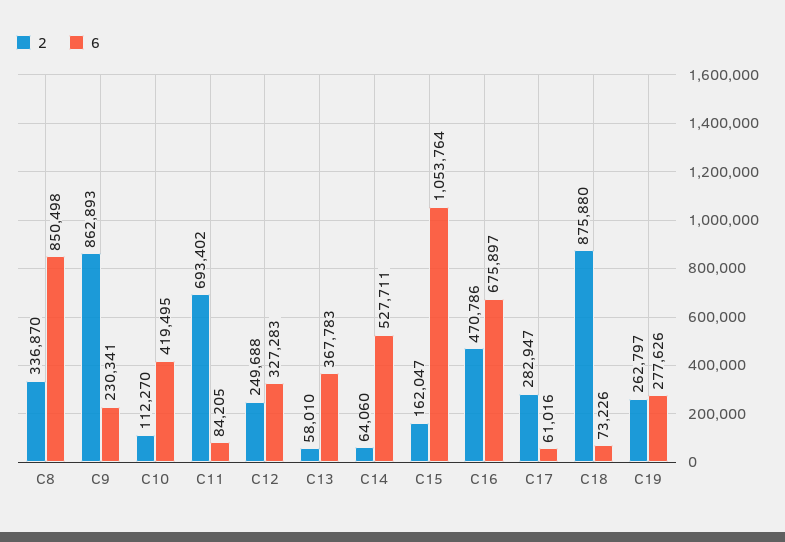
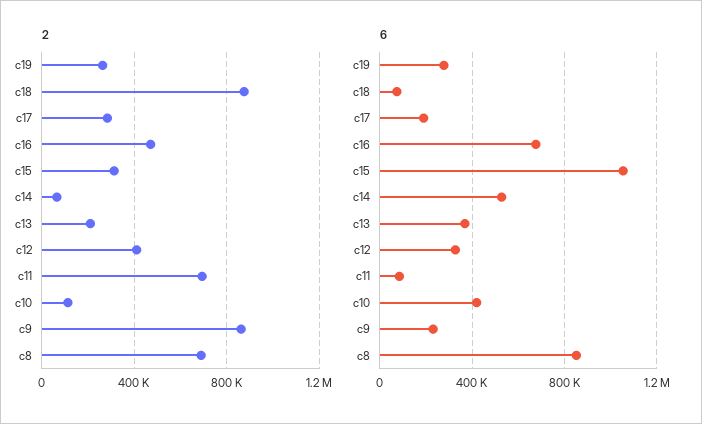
  {
    "2": {
-     "C8": 336870,
+     "C8": 700000,
      "C9": 862893,
      "C10": 112270,
      "C11": 693402,
-     "C12": 249688,
+     "C12": 400000,
-     "C13": 58010,
+     "C13": 200000,
      "C14": 64060,
-     "C15": 162047,
+     "C15": 300000,
      "C16": 470786,
      "C17": 282947,
      "C18": 875880,
      "C19": 262797
    },
    "6": {
      "C8": 850498,
      "C9": 230341,
      "C10": 419495,
      "C11": 84205,
      "C12": 327283,
      "C13": 367783,
      "C14": 527711,
      "C15": 1053764,
      "C16": 675897,
-     "C17": 61016,
+     "C17": 200000,
      "C18": 73226,
      "C19": 277626
    }
  }

